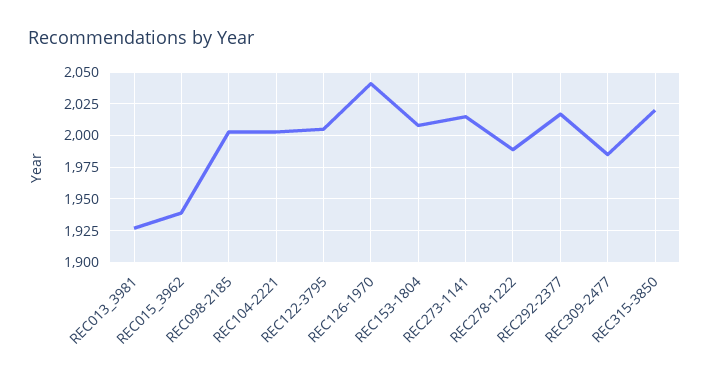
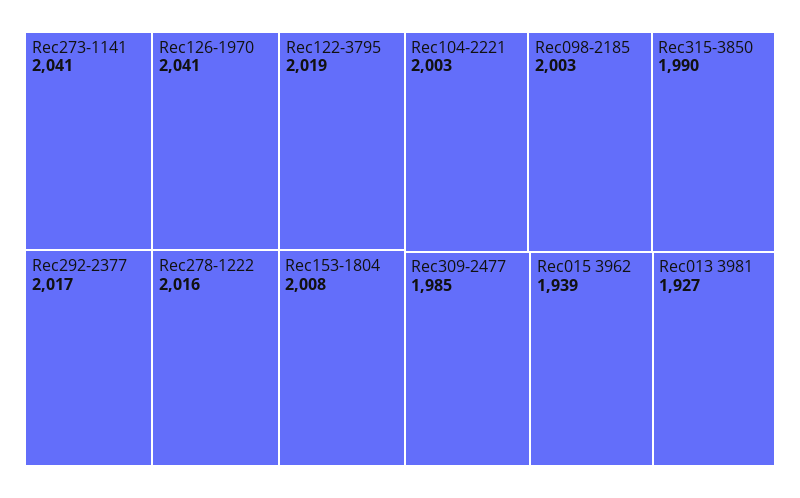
  {
    "REC013_3981": 1927,
    "REC015_3962": 1939,
    "REC098-2185": 2003,
    "REC104-2221": 2003,
-   "REC122-3795": 2005,
+   "REC122-3795": 2019,
    "REC126-1970": 2041,
    "REC153-1804": 2008,
-   "REC273-1141": 2015,
+   "REC273-1141": 2041,
-   "REC278-1222": 1990,
+   "REC278-1222": 2016,
    "REC292-2377": 2017,
    "REC309-2477": 1985,
-   "REC315-3850": 2020
+   "REC315-3850": 1990
  }

